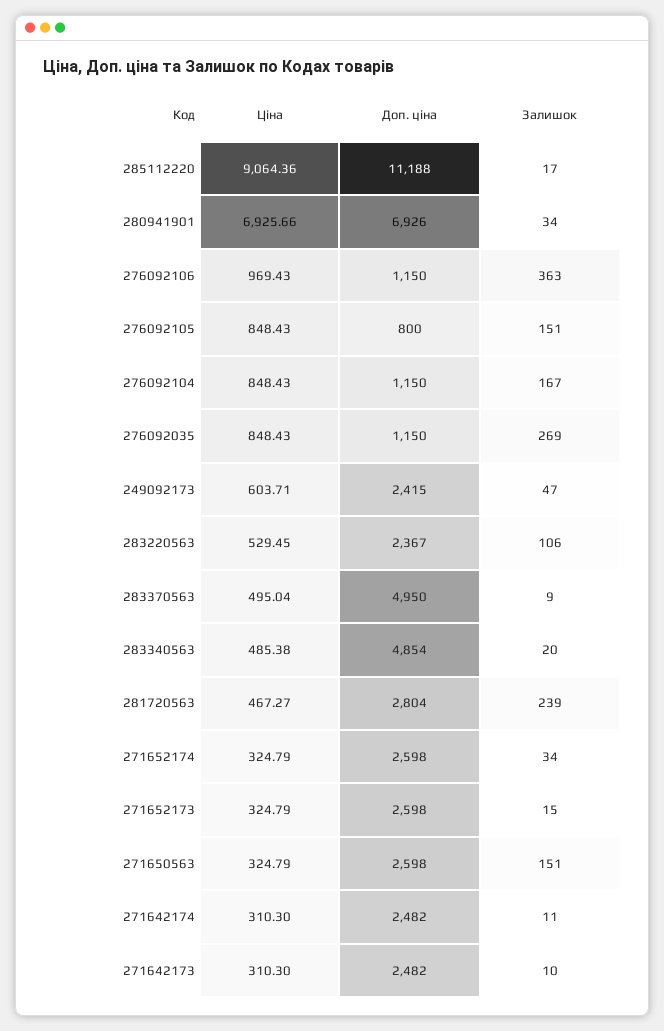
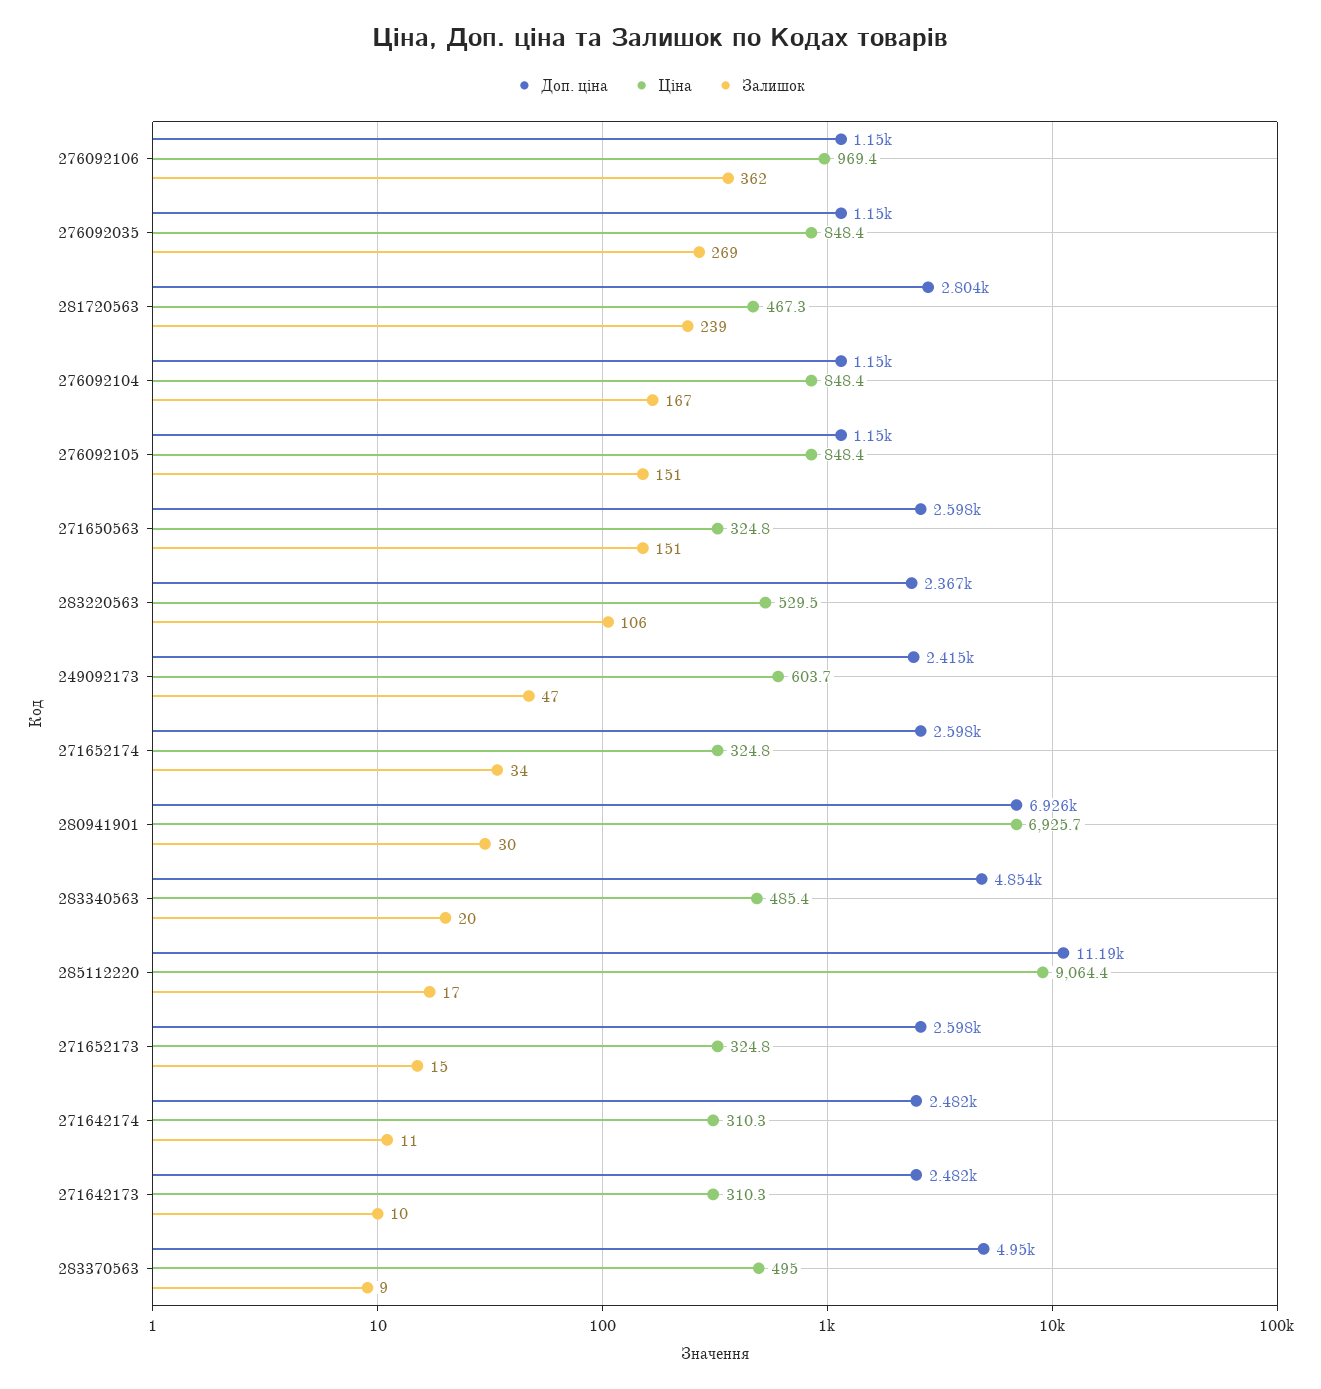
  {
    "Ціна": {
      "285112220": 9064.36,
      "280941901": 6925.66,
      "276092106": 969.43,
      "276092105": 848.43,
      "276092104": 848.43,
      "276092035": 848.43,
      "249092173": 603.71,
      "283220563": 529.45,
      "283370563": 495.04,
      "283340563": 485.38,
      "281720563": 467.27,
      "271652174": 324.79,
      "271652173": 324.79,
      "271650563": 324.79,
      "271642174": 310.3,
      "271642173": 310.3
    },
    "Доп. ціна": {
      "285112220": 11188,
      "280941901": 6926,
      "276092106": 1150,
-     "276092105": 800,
+     "276092105": 1150,
      "276092104": 1150,
      "276092035": 1150,
      "249092173": 2415,
      "283220563": 2367,
      "283370563": 4950,
      "283340563": 4854,
      "281720563": 2804,
      "271652174": 2598,
      "271652173": 2598,
      "271650563": 2598,
      "271642174": 2482,
      "271642173": 2482
    },
    "Залишок": {
      "285112220": 17,
-     "280941901": 34,
+     "280941901": 30,
-     "276092106": 363,
+     "276092106": 362,
      "276092105": 151,
      "276092104": 167,
      "276092035": 269,
      "249092173": 47,
      "283220563": 106,
      "283370563": 9,
      "283340563": 20,
      "281720563": 239,
      "271652174": 34,
      "271652173": 15,
      "271650563": 151,
      "271642174": 11,
      "271642173": 10
    }
  }

